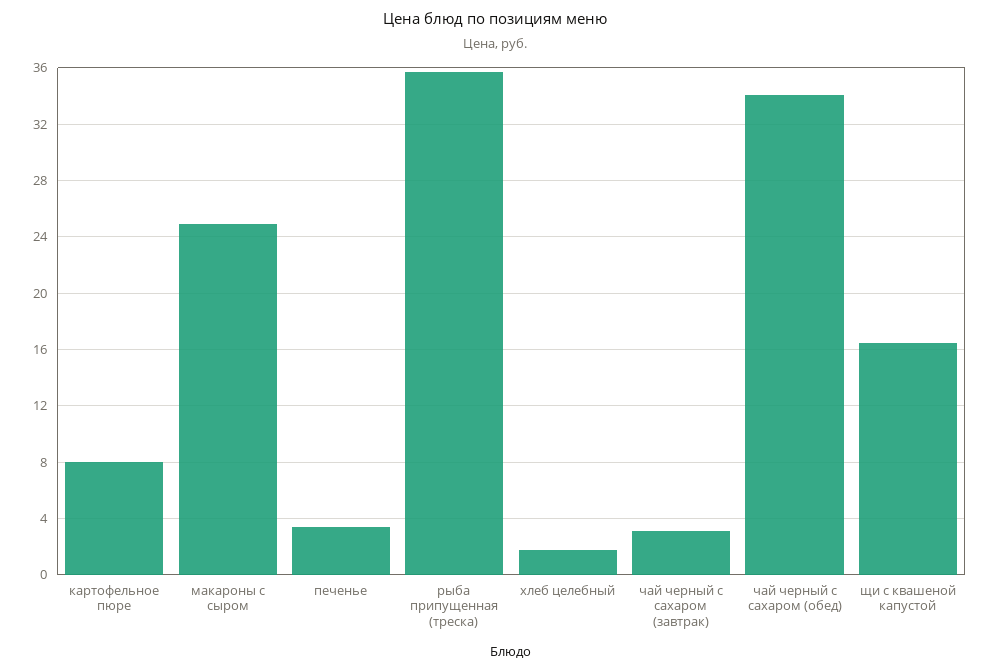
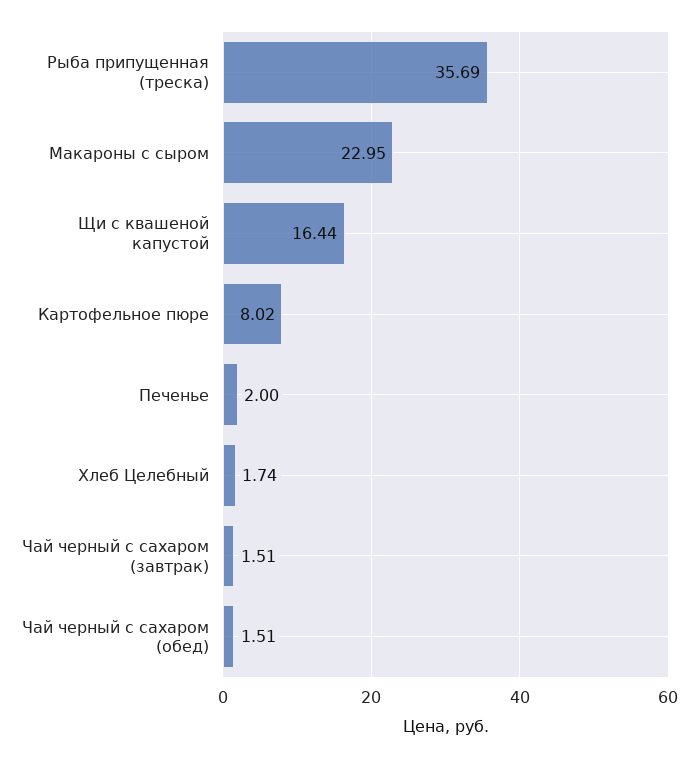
  {
    "картофельное пюре": 8.02,
-   "макароны с сыром": 25,
+   "макароны с сыром": 22.95,
-   "печенье": 3.5,
+   "печенье": 2,
    "рыба припущенная (треска)": 35.69,
    "хлеб целебный": 1.74,
-   "чай черный с сахаром (завтрак)": 3,
+   "чай черный с сахаром (завтрак)": 1.51,
-   "чай черный с сахаром (обед)": 34,
+   "чай черный с сахаром (обед)": 1.51,
    "щи с квашеной капустой": 16.44
  }

